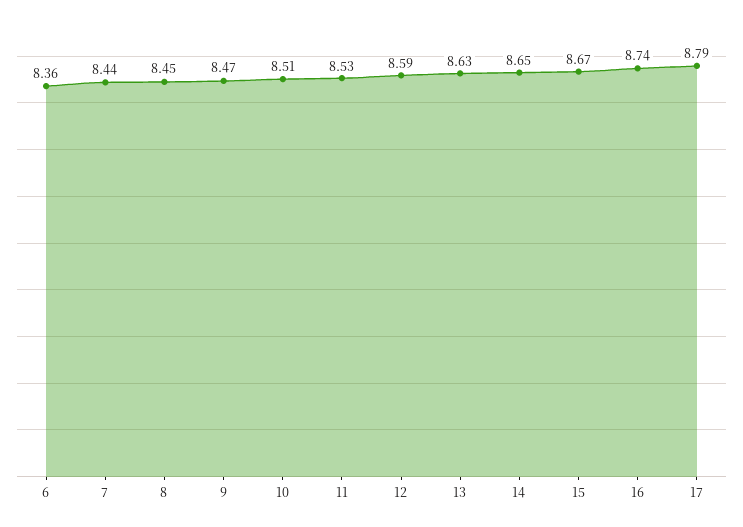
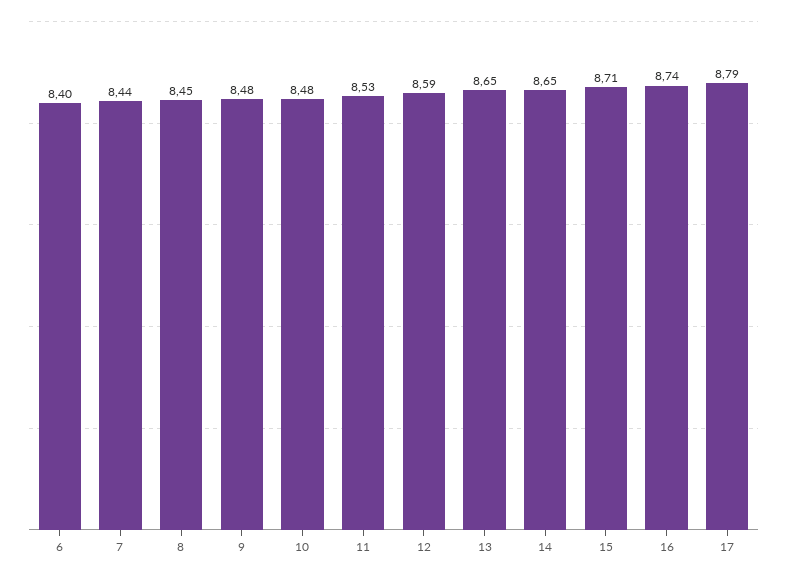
  {
-   "6": 8.36,
+   "6": 8.4,
    "7": 8.44,
    "8": 8.45,
-   "9": 8.47,
+   "9": 8.48,
-   "10": 8.51,
+   "10": 8.48,
    "11": 8.53,
    "12": 8.59,
-   "13": 8.63,
+   "13": 8.65,
    "14": 8.65,
-   "15": 8.67,
+   "15": 8.71,
    "16": 8.74,
    "17": 8.79
  }

